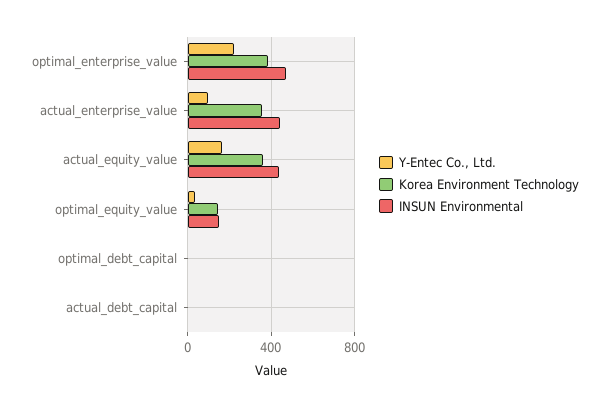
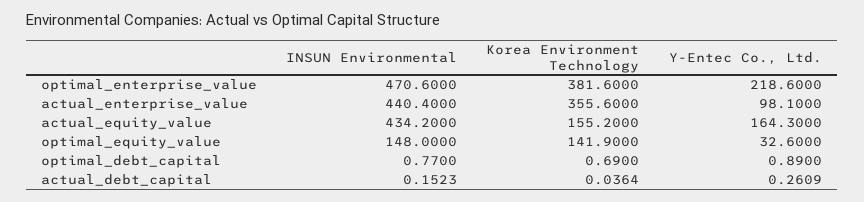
  {
    "Y-Entec Co., Ltd.": {
      "optimal_enterprise_value": 218.6,
      "actual_enterprise_value": 98.1,
      "actual_equity_value": 164.3,
      "optimal_equity_value": 32.6,
      "optimal_debt_capital": 0.89,
      "actual_debt_capital": 0.2609
    },
    "Korea Environment Technology": {
      "optimal_enterprise_value": 381.6,
      "actual_enterprise_value": 355.6,
-     "actual_equity_value": 350,
+     "actual_equity_value": 155.2,
      "optimal_equity_value": 141.9,
      "optimal_debt_capital": 0.69,
      "actual_debt_capital": 0.0364
    },
    "INSUN Environmental": {
      "optimal_enterprise_value": 470.6,
      "actual_enterprise_value": 440.4,
      "actual_equity_value": 434.2,
      "optimal_equity_value": 148,
      "optimal_debt_capital": 0.77,
      "actual_debt_capital": 0.1523
    }
  }

